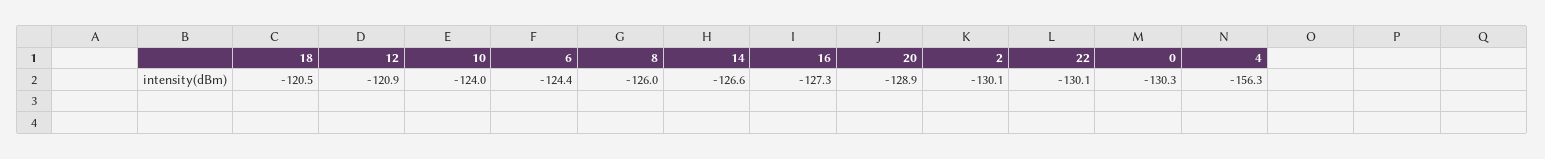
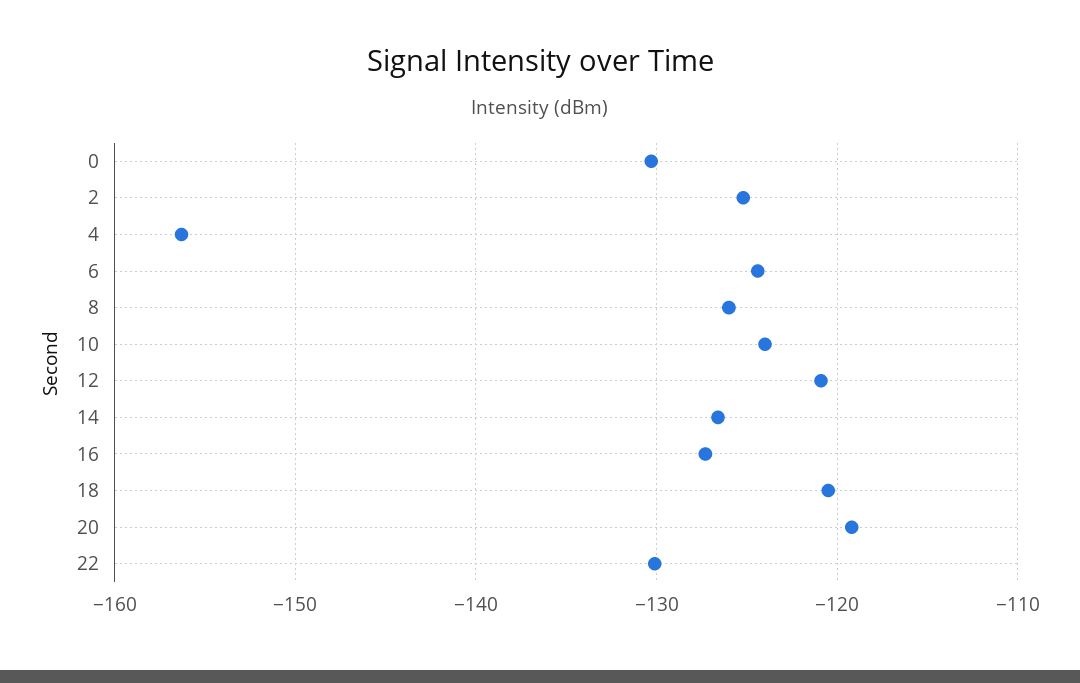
  {
    "18": -120.5,
    "12": -120.9,
    "10": -124,
    "6": -124.4,
    "8": -126,
    "14": -126.6,
    "16": -127.3,
-   "20": -128.9,
+   "20": -119,
-   "2": -130.1,
+   "2": -125,
    "22": -130.1,
    "0": -130.3,
    "4": -156.3
  }

